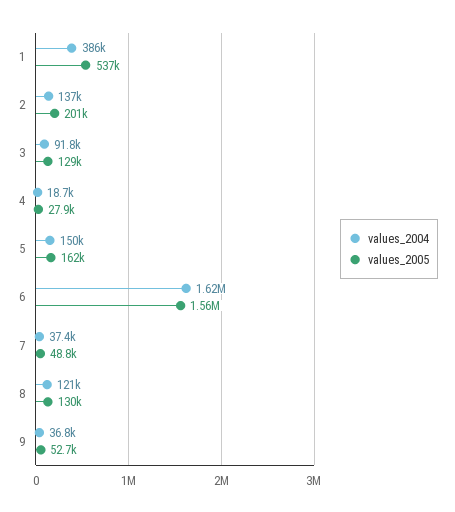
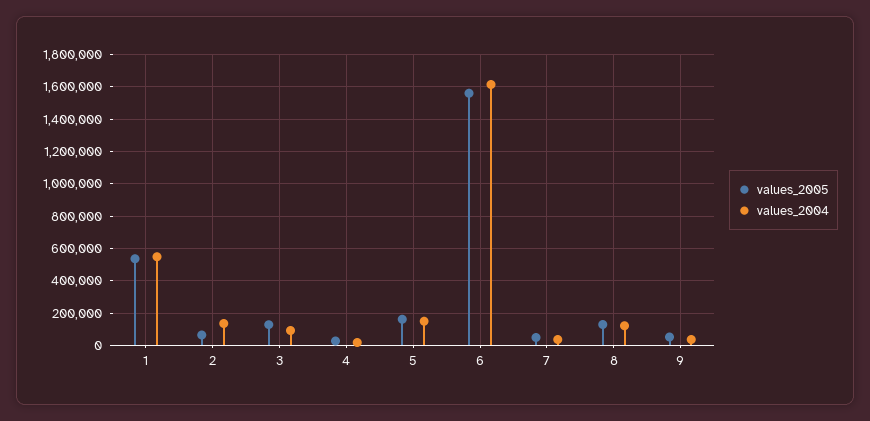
  {
    "values_2004": {
-     "1": 386000,
+     "1": 550000,
      "2": 137000,
      "3": 91800,
      "4": 18700,
      "5": 150000,
      "6": 1620000,
      "7": 37400,
      "8": 121000,
      "9": 36800
    },
    "values_2005": {
      "1": 537000,
-     "2": 201000,
+     "2": 50000,
      "3": 129000,
      "4": 27900,
      "5": 162000,
      "6": 1560000,
      "7": 48800,
      "8": 130000,
      "9": 52700
    }
  }

